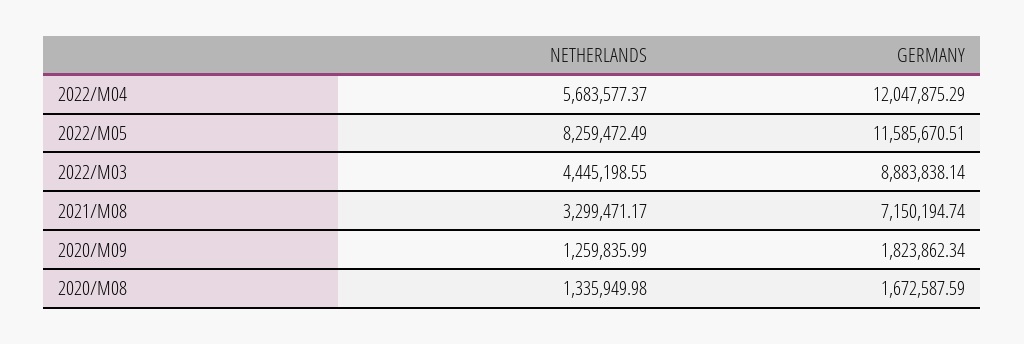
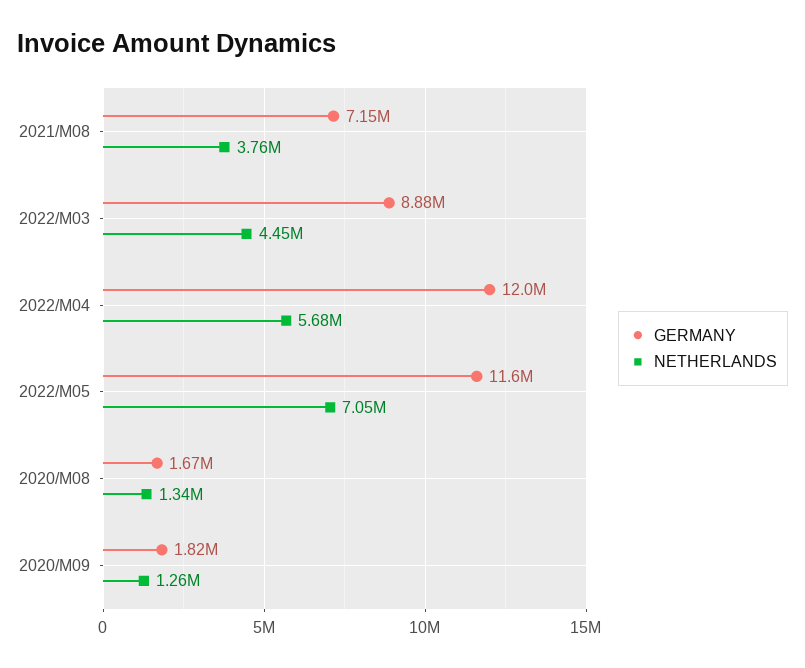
  {
    "NETHERLANDS": {
      "2022/M04": 5683577.37,
-     "2022/M05": 8259472.49,
+     "2022/M05": 7050000,
      "2022/M03": 4445198.55,
-     "2021/M08": 3299471.17,
+     "2021/M08": 3760000,
      "2020/M09": 1259835.99,
      "2020/M08": 1335949.98
    },
    "GERMANY": {
      "2022/M04": 12047875.29,
      "2022/M05": 11585670.51,
      "2022/M03": 8883838.14,
      "2021/M08": 7150194.74,
      "2020/M09": 1823862.34,
      "2020/M08": 1672587.59
    }
  }

